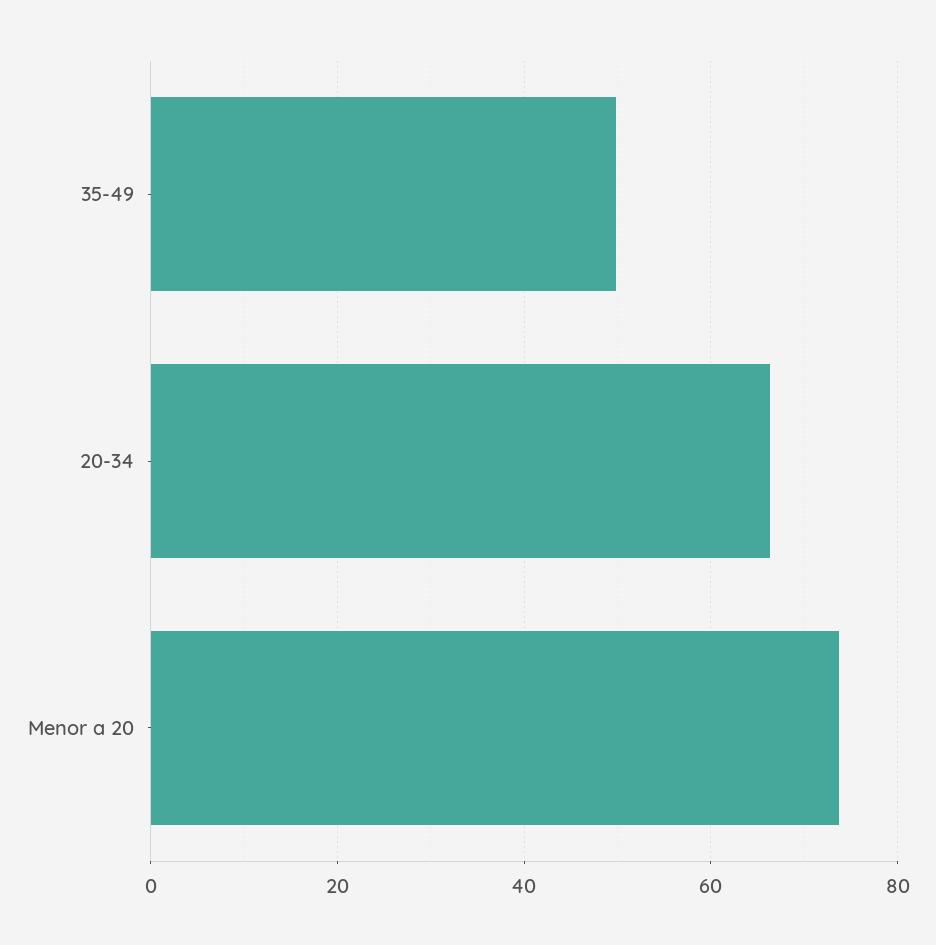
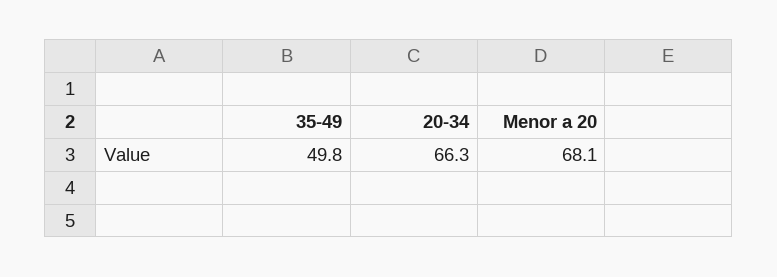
  {
    "35-49": 49.8,
    "20-34": 66.3,
-   "Menor a 20": 74
+   "Menor a 20": 68.1
  }

